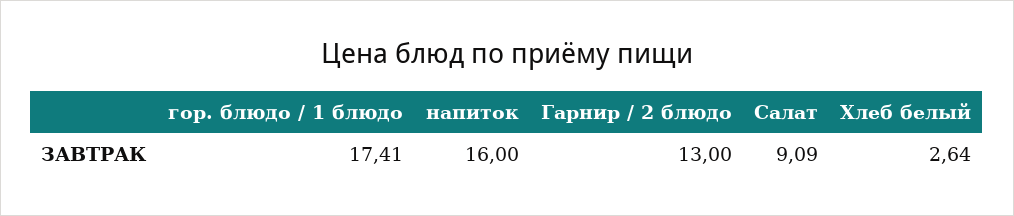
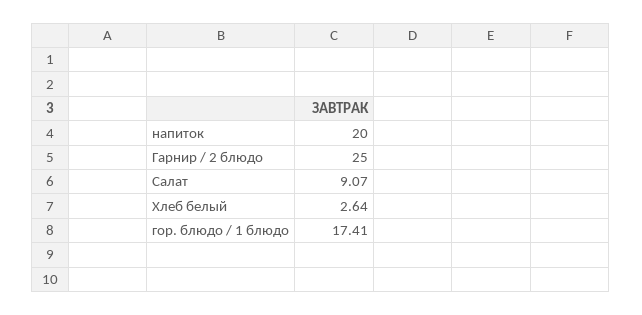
  {
    "гор. блюдо / 1 блюдо": 17.41,
-   "напиток": 16,
+   "напиток": 20,
-   "Гарнир / 2 блюдо": 13,
+   "Гарнир / 2 блюдо": 25,
-   "Салат": 9.09,
+   "Салат": 9.07,
    "Хлеб белый": 2.64
  }

